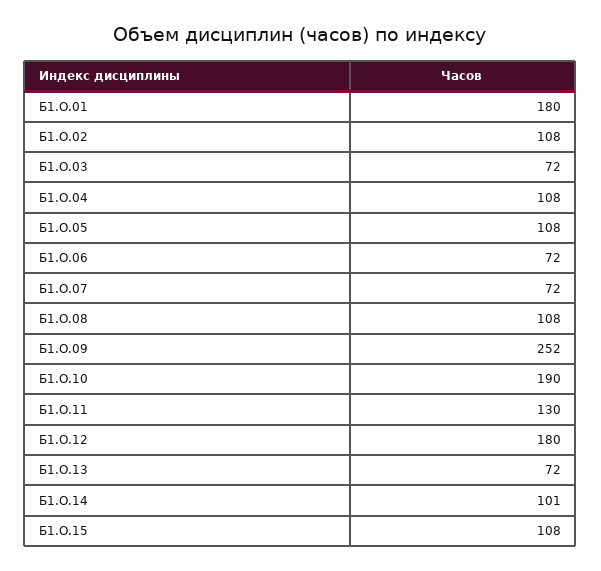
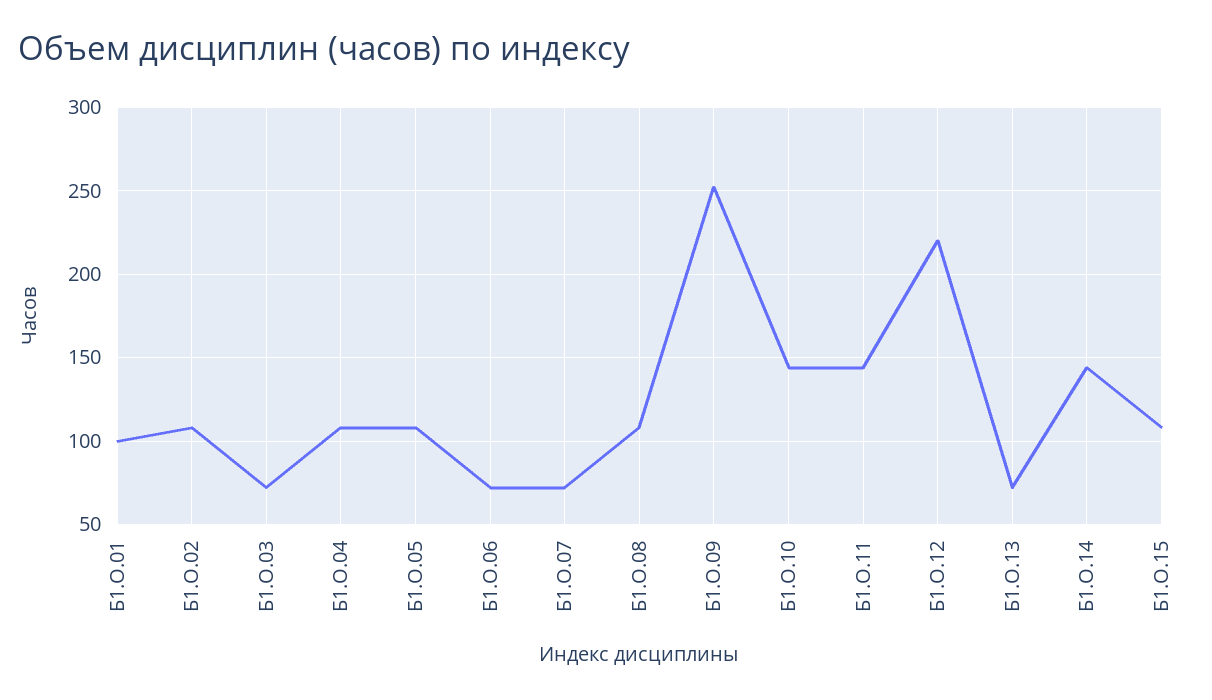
  {
-   "Б1.О.01": 180,
+   "Б1.О.01": 100,
    "Б1.О.02": 108,
    "Б1.О.03": 72,
    "Б1.О.04": 108,
    "Б1.О.05": 108,
    "Б1.О.06": 72,
    "Б1.О.07": 72,
    "Б1.О.08": 108,
    "Б1.О.09": 252,
-   "Б1.О.10": 190,
+   "Б1.О.10": 145,
-   "Б1.О.11": 130,
+   "Б1.О.11": 145,
-   "Б1.О.12": 180,
+   "Б1.О.12": 220,
    "Б1.О.13": 72,
-   "Б1.О.14": 101,
+   "Б1.О.14": 145,
    "Б1.О.15": 108
  }

